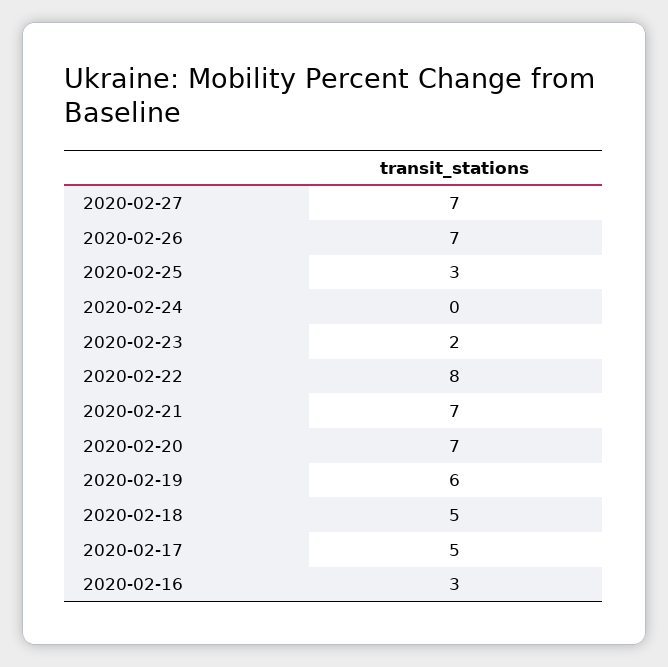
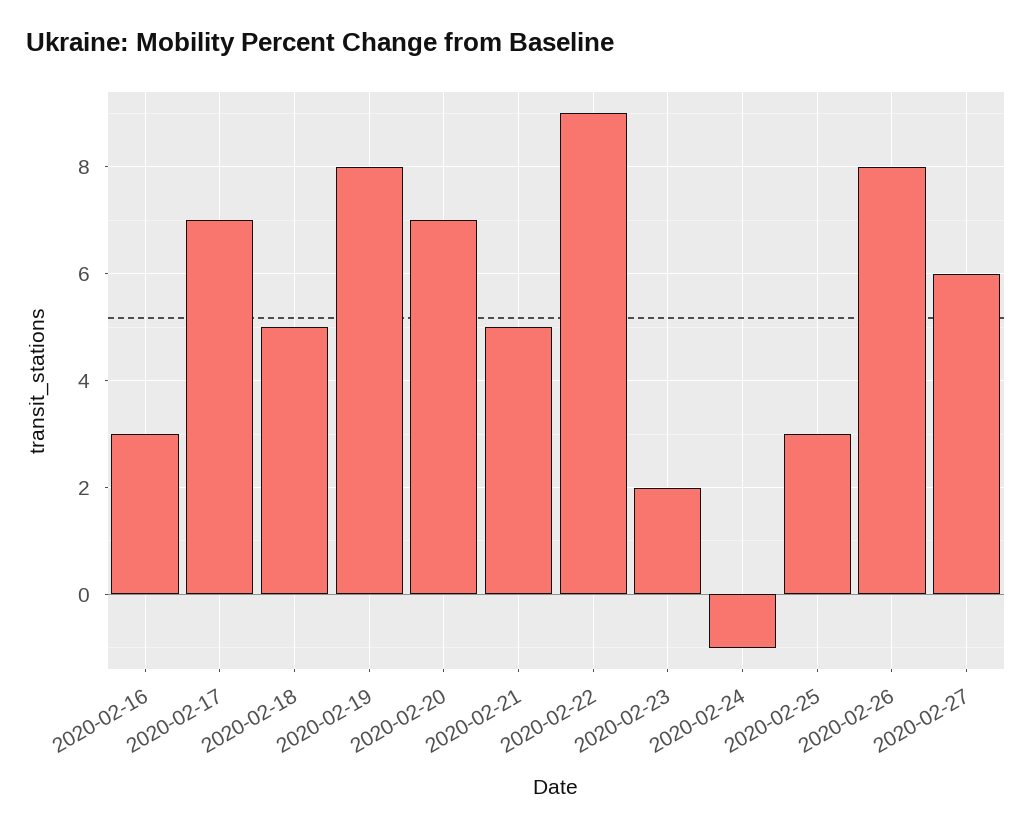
  {
-   "2020-02-27": 7,
+   "2020-02-27": 6,
-   "2020-02-26": 7,
+   "2020-02-26": 8,
    "2020-02-25": 3,
-   "2020-02-24": 0,
+   "2020-02-24": -1,
    "2020-02-23": 2,
-   "2020-02-22": 8,
+   "2020-02-22": 9,
-   "2020-02-21": 7,
+   "2020-02-21": 5,
    "2020-02-20": 7,
-   "2020-02-19": 6,
+   "2020-02-19": 8,
    "2020-02-18": 5,
-   "2020-02-17": 5,
+   "2020-02-17": 7,
    "2020-02-16": 3
  }

